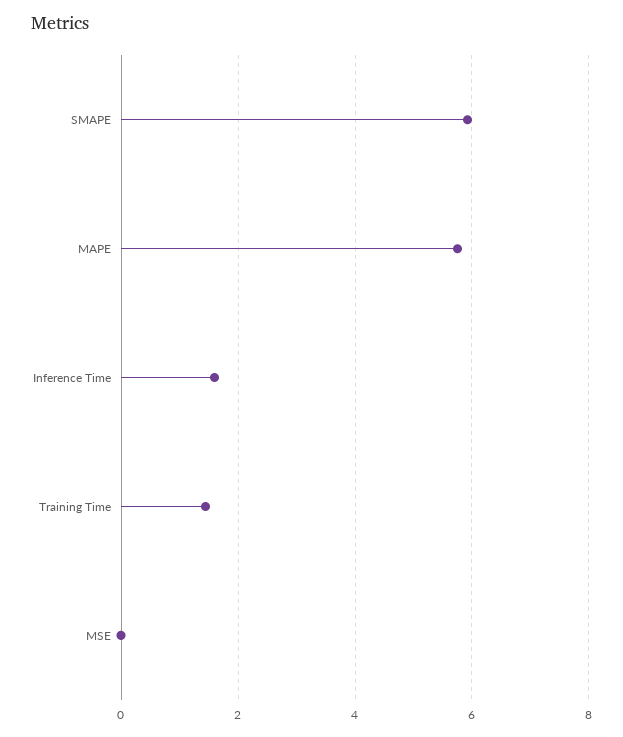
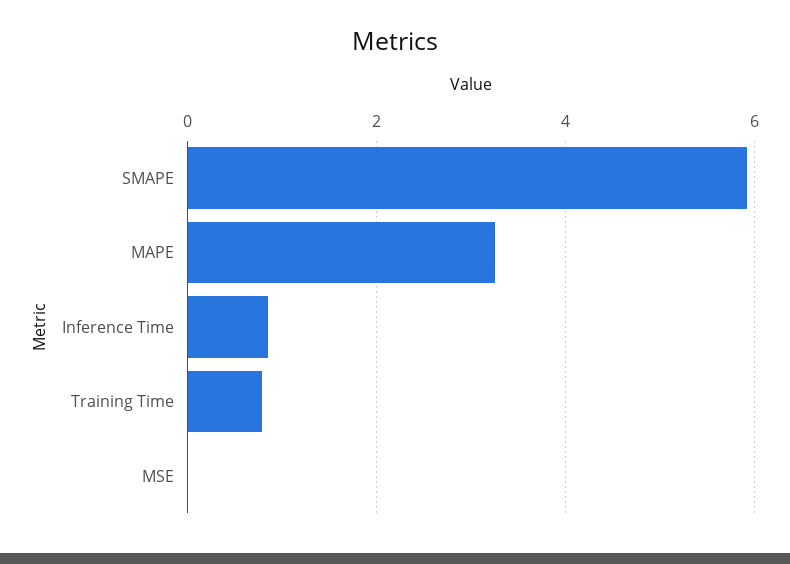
  {
    "SMAPE": 6,
-   "MAPE": 5.8,
+   "MAPE": 3.2,
-   "Inference Time": 1.6,
+   "Inference Time": 0.8,
-   "Training Time": 1.4,
+   "Training Time": 0.8,
    "MSE": 0
  }

